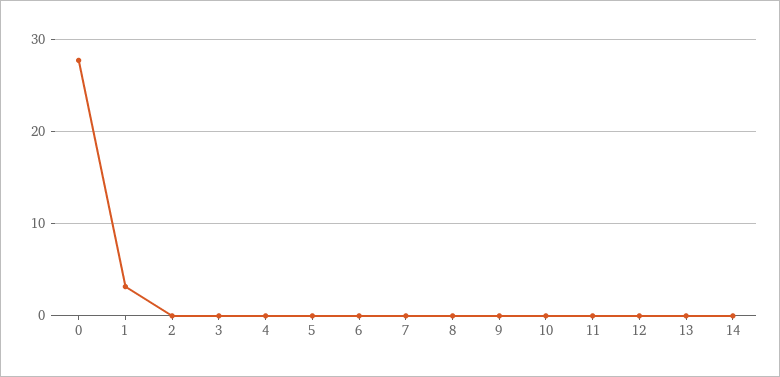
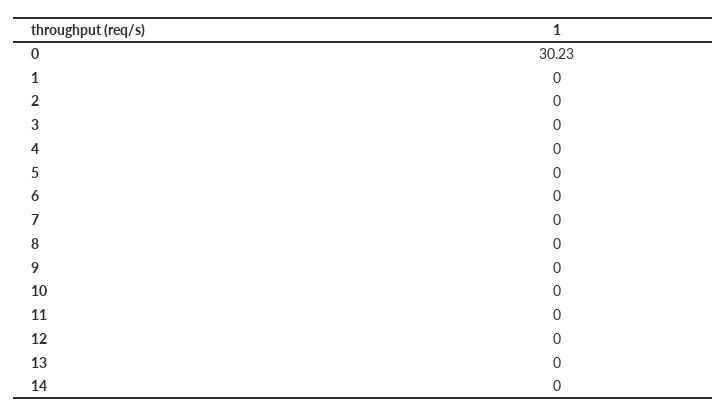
  {
-   "0": 28,
+   "0": 30.23,
-   "1": 3,
+   "1": 0,
    "2": 0,
    "3": 0,
    "4": 0,
    "5": 0,
    "6": 0,
    "7": 0,
    "8": 0,
    "9": 0,
    "10": 0,
    "11": 0,
    "12": 0,
    "13": 0,
    "14": 0
  }

